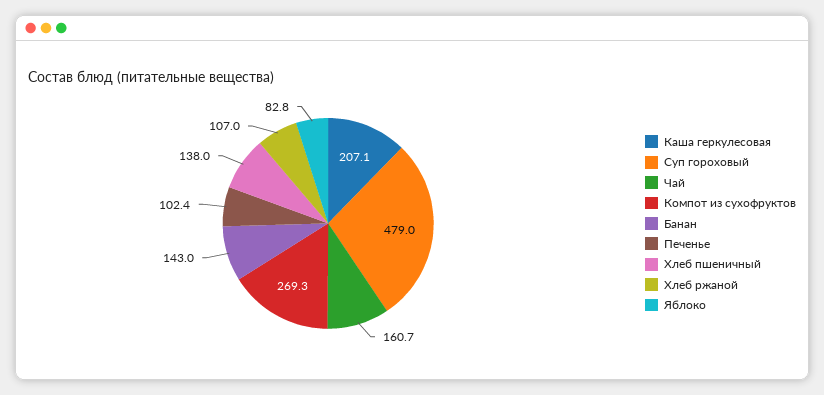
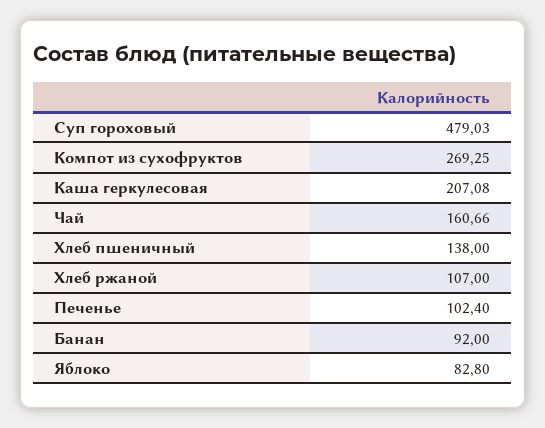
  {
    "Каша геркулесовая": 207.08,
    "Суп гороховый": 479.03,
    "Чай": 160.66,
    "Компот из сухофруктов": 269.25,
-   "Банан": 143,
+   "Банан": 92,
    "Печенье": 102.4,
    "Хлеб пшеничный": 138,
    "Хлеб ржаной": 107,
    "Яблоко": 82.8
  }

